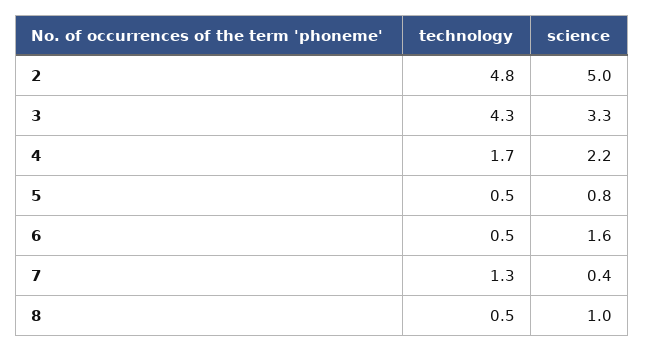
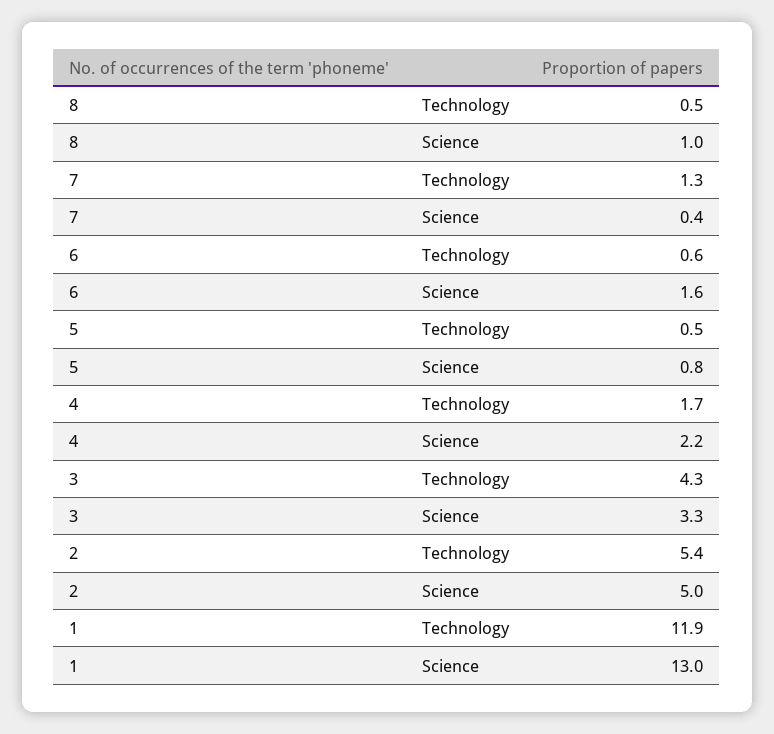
  {
    "technology": {
-     "2": 4.8,
+     "2": 5.4,
      "3": 4.3,
      "4": 1.7,
      "5": 0.5,
-     "6": 0.5,
+     "6": 0.6,
      "7": 1.3,
-     "8": 0.5
+     "8": 0.5,
+     "1": 11.9
    },
    "science": {
      "2": 5,
      "3": 3.3,
      "4": 2.2,
      "5": 0.8,
      "6": 1.6,
      "7": 0.4,
-     "8": 1
+     "8": 1,
+     "1": 13
    }
  }

